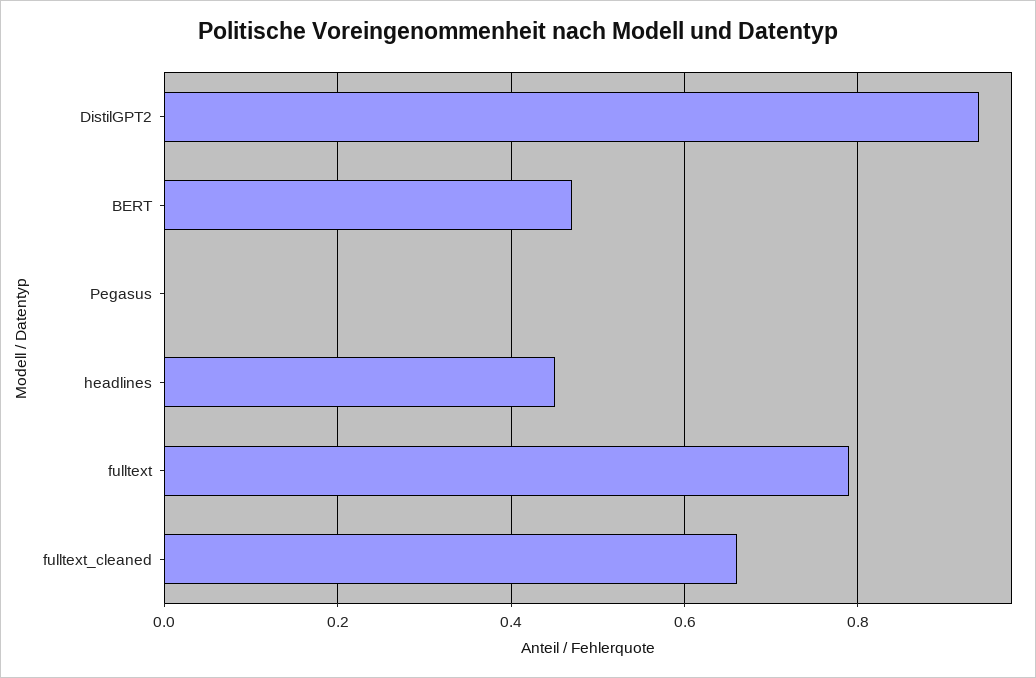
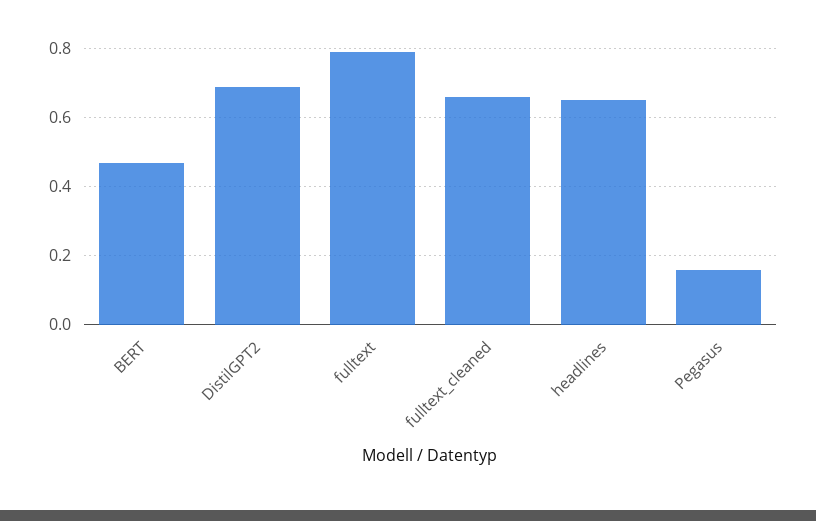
  {
-   "DistilGPT2": 0.95,
+   "DistilGPT2": 0.7,
    "BERT": 0.45,
-   "Pegasus": 0,
+   "Pegasus": 0.15,
-   "headlines": 0.45,
+   "headlines": 0.65,
    "fulltext": 0.8,
    "fulltext_cleaned": 0.65
  }

